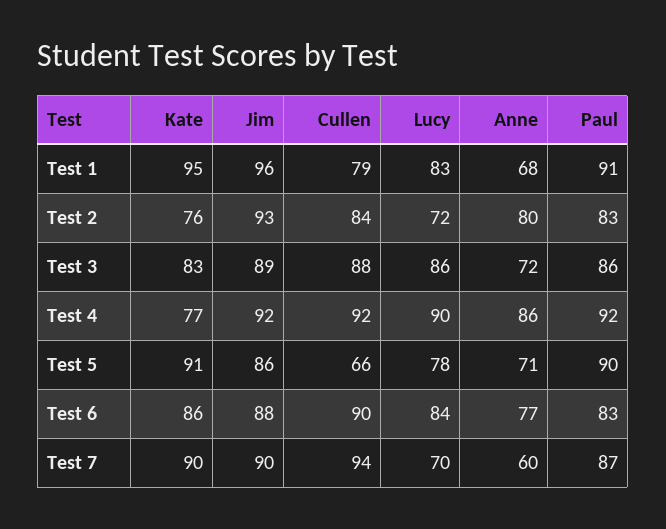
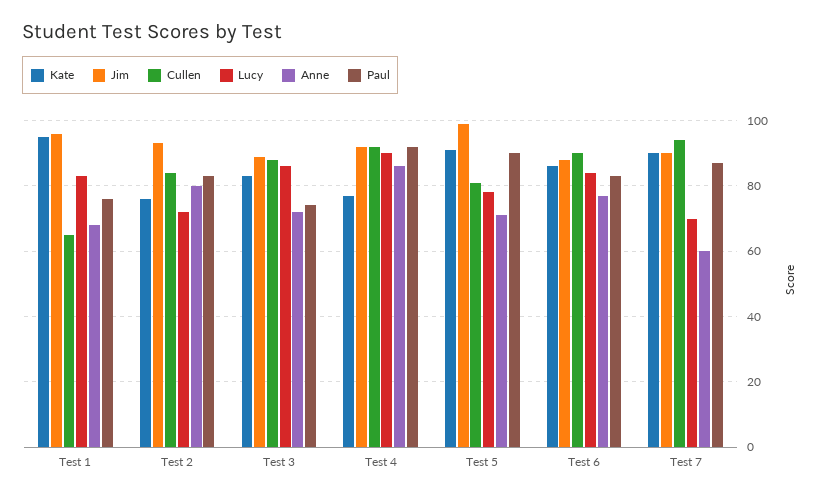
  {
    "Kate": {
      "Test 1": 95,
      "Test 2": 76,
      "Test 3": 83,
      "Test 4": 77,
      "Test 5": 91,
      "Test 6": 86,
      "Test 7": 90
    },
    "Jim": {
      "Test 1": 96,
      "Test 2": 93,
      "Test 3": 89,
      "Test 4": 92,
-     "Test 5": 86,
+     "Test 5": 100,
      "Test 6": 88,
      "Test 7": 90
    },
    "Cullen": {
-     "Test 1": 79,
+     "Test 1": 65,
      "Test 2": 84,
      "Test 3": 88,
      "Test 4": 92,
-     "Test 5": 66,
+     "Test 5": 80,
      "Test 6": 90,
      "Test 7": 94
    },
    "Lucy": {
      "Test 1": 83,
      "Test 2": 72,
      "Test 3": 86,
      "Test 4": 90,
      "Test 5": 78,
      "Test 6": 84,
      "Test 7": 70
    },
    "Anne": {
      "Test 1": 68,
      "Test 2": 80,
      "Test 3": 72,
      "Test 4": 86,
      "Test 5": 71,
      "Test 6": 77,
      "Test 7": 60
    },
    "Paul": {
-     "Test 1": 91,
+     "Test 1": 75,
      "Test 2": 83,
-     "Test 3": 86,
+     "Test 3": 75,
      "Test 4": 92,
      "Test 5": 90,
      "Test 6": 83,
      "Test 7": 87
    }
  }

